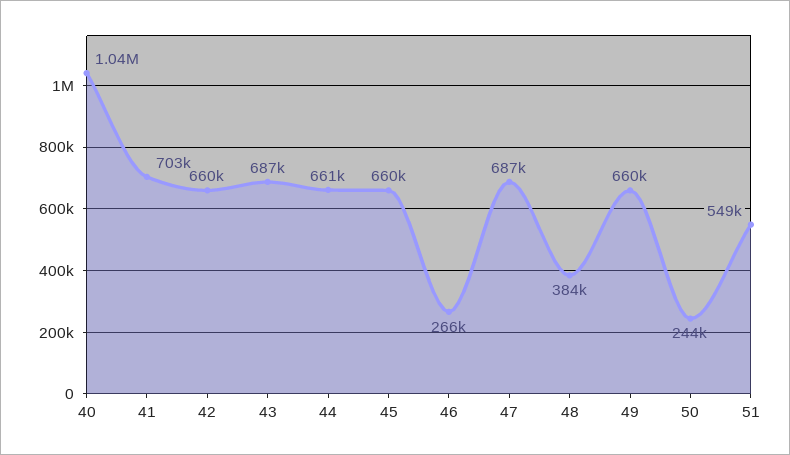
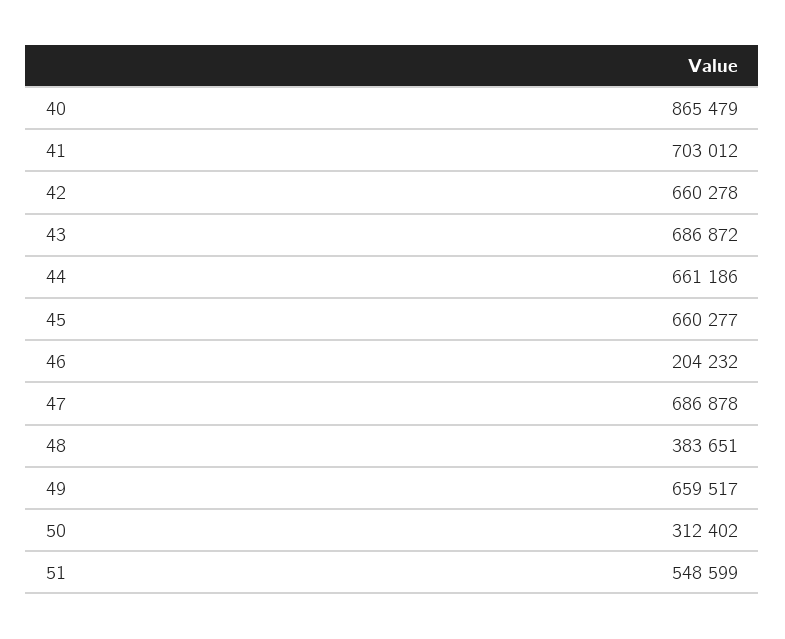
  {
-   "40": 1040000,
+   "40": 865479,
    "41": 703012,
    "42": 660278,
    "43": 686872,
    "44": 661186,
    "45": 660277,
-   "46": 266000,
+   "46": 204232,
    "47": 686878,
    "48": 383651,
    "49": 659517,
-   "50": 244000,
+   "50": 312402,
    "51": 548599
  }

